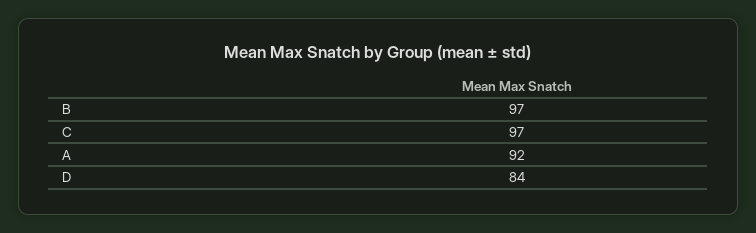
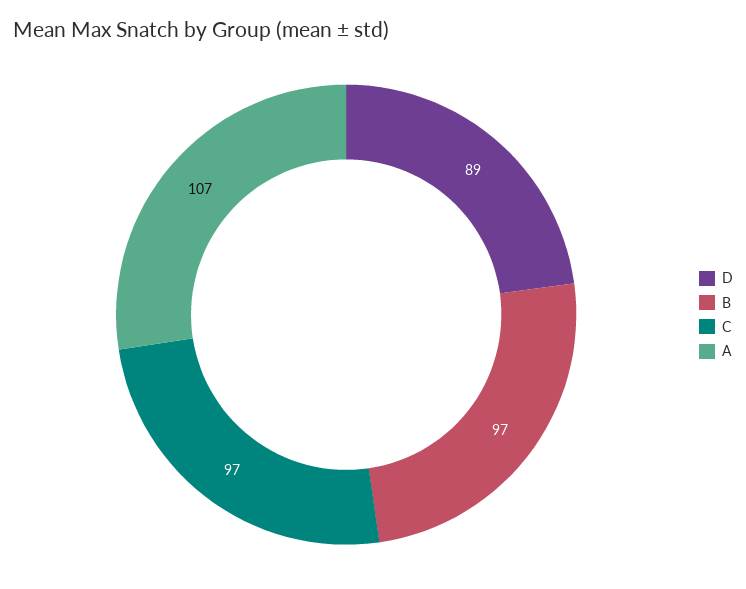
  {
    "B": 97,
    "C": 97,
-   "A": 92,
+   "A": 107,
-   "D": 84
+   "D": 89
  }

